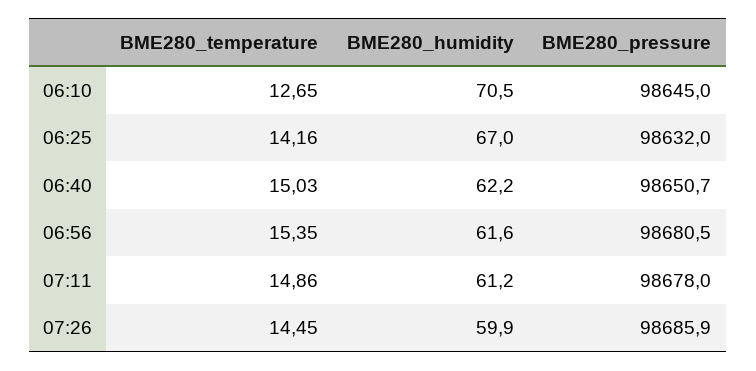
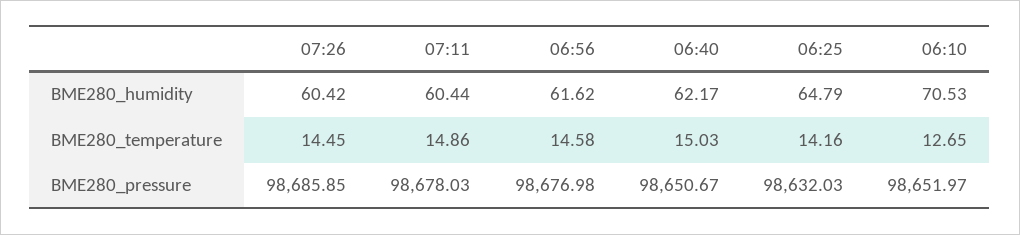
  {
    "BME280_temperature": {
      "06:10": 12.65,
      "06:25": 14.16,
      "06:40": 15.03,
-     "06:56": 15.35,
+     "06:56": 14.58,
      "07:11": 14.86,
      "07:26": 14.45
    },
    "BME280_humidity": {
      "06:10": 70.53,
-     "06:25": 67,
+     "06:25": 64.79,
      "06:40": 62.17,
      "06:56": 61.62,
-     "07:11": 61.2,
+     "07:11": 60.44,
-     "07:26": 59.9
+     "07:26": 60.42
    },
    "BME280_pressure": {
-     "06:10": 98645,
+     "06:10": 98651.97,
      "06:25": 98632.03,
      "06:40": 98650.67,
-     "06:56": 98680.5,
+     "06:56": 98676.98,
      "07:11": 98678.03,
      "07:26": 98685.85
    }
  }

